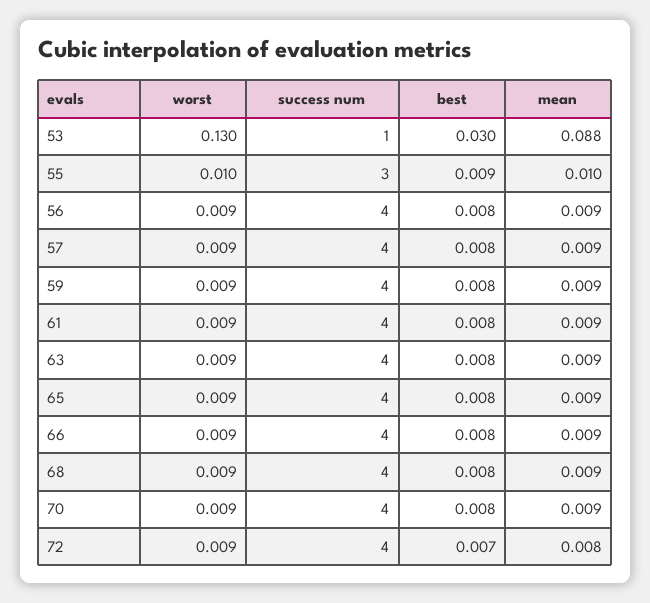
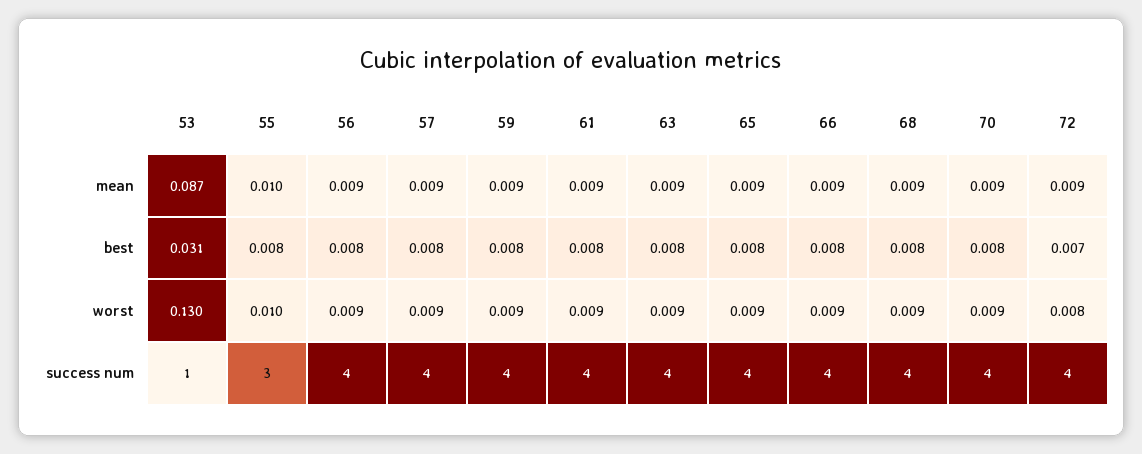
  {
    "worst": {
      "53": 0.13,
      "55": 0.01,
      "56": 0.009,
      "57": 0.009,
      "59": 0.009,
      "61": 0.009,
      "63": 0.009,
      "65": 0.009,
      "66": 0.009,
      "68": 0.009,
      "70": 0.009,
-     "72": 0.009
+     "72": 0.008
    },
    "success num": {
      "53": 1,
      "55": 3,
      "56": 4,
      "57": 4,
      "59": 4,
      "61": 4,
      "63": 4,
      "65": 4,
      "66": 4,
      "68": 4,
      "70": 4,
      "72": 4
    },
    "best": {
-     "53": 0.03,
+     "53": 0.031,
-     "55": 0.009,
+     "55": 0.008,
      "56": 0.008,
      "57": 0.008,
      "59": 0.008,
      "61": 0.008,
      "63": 0.008,
      "65": 0.008,
      "66": 0.008,
      "68": 0.008,
      "70": 0.008,
      "72": 0.007
    },
    "mean": {
-     "53": 0.088,
+     "53": 0.087,
      "55": 0.01,
      "56": 0.009,
      "57": 0.009,
      "59": 0.009,
      "61": 0.009,
      "63": 0.009,
      "65": 0.009,
      "66": 0.009,
      "68": 0.009,
      "70": 0.009,
-     "72": 0.008
+     "72": 0.009
    }
  }

